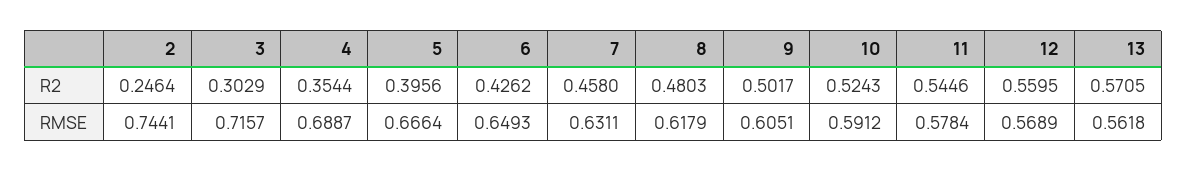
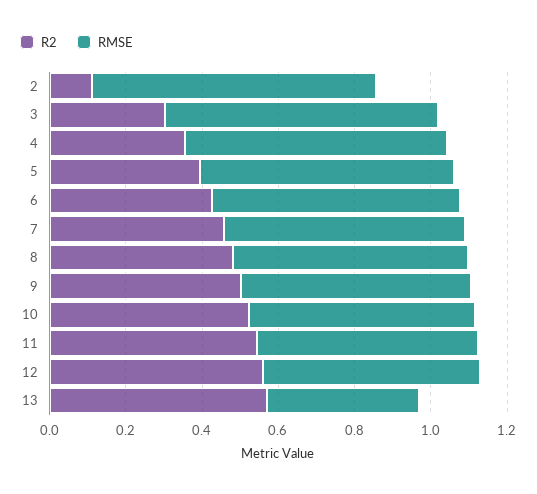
  {
    "R2": {
-     "2": 0.2464,
+     "2": 0.1,
      "3": 0.3029,
      "4": 0.3544,
      "5": 0.3956,
      "6": 0.4262,
      "7": 0.458,
      "8": 0.4803,
      "9": 0.5017,
      "10": 0.5243,
      "11": 0.5446,
      "12": 0.5595,
      "13": 0.5705
    },
    "RMSE": {
      "2": 0.7441,
      "3": 0.7157,
      "4": 0.6887,
      "5": 0.6664,
      "6": 0.6493,
      "7": 0.6311,
      "8": 0.6179,
      "9": 0.6051,
      "10": 0.5912,
      "11": 0.5784,
      "12": 0.5689,
-     "13": 0.5618
+     "13": 0.4
    }
  }

